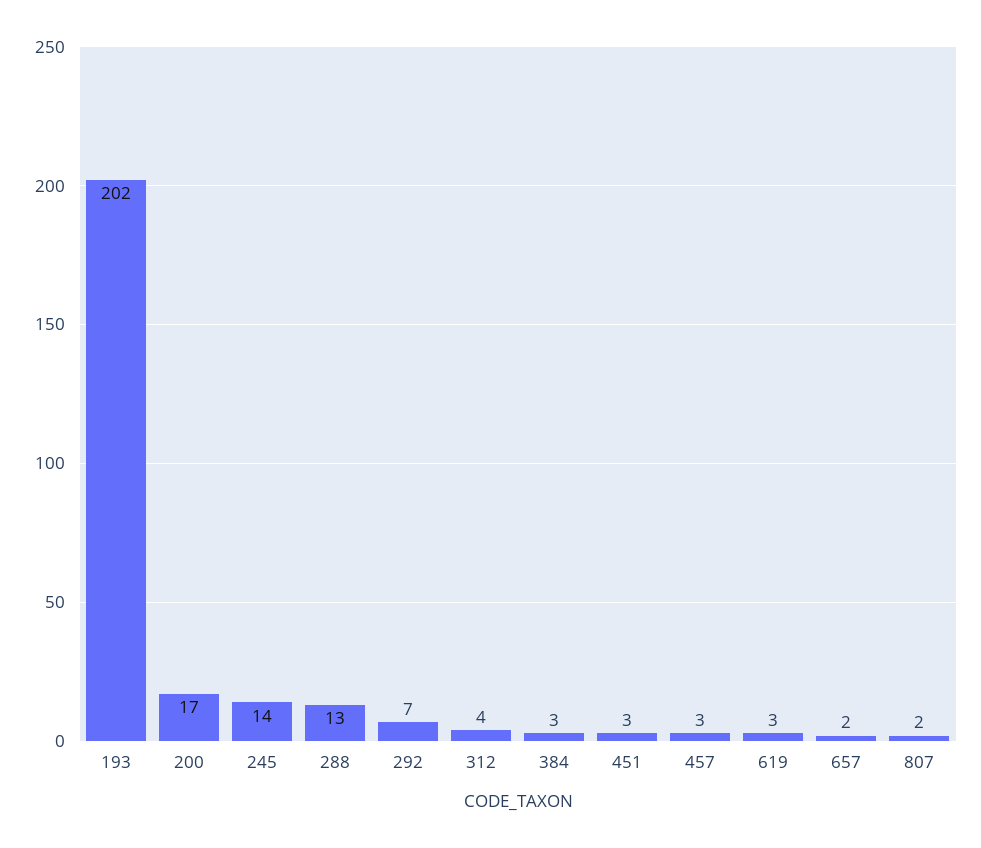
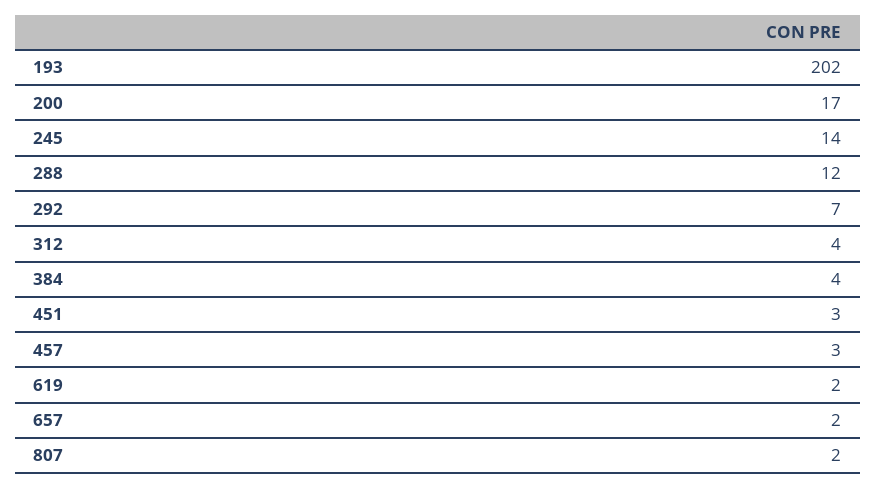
  {
    "193": 202,
    "200": 17,
    "245": 14,
-   "288": 13,
+   "288": 12,
    "292": 7,
    "312": 4,
-   "384": 3,
+   "384": 4,
    "451": 3,
    "457": 3,
-   "619": 3,
+   "619": 2,
    "657": 2,
    "807": 2
  }

